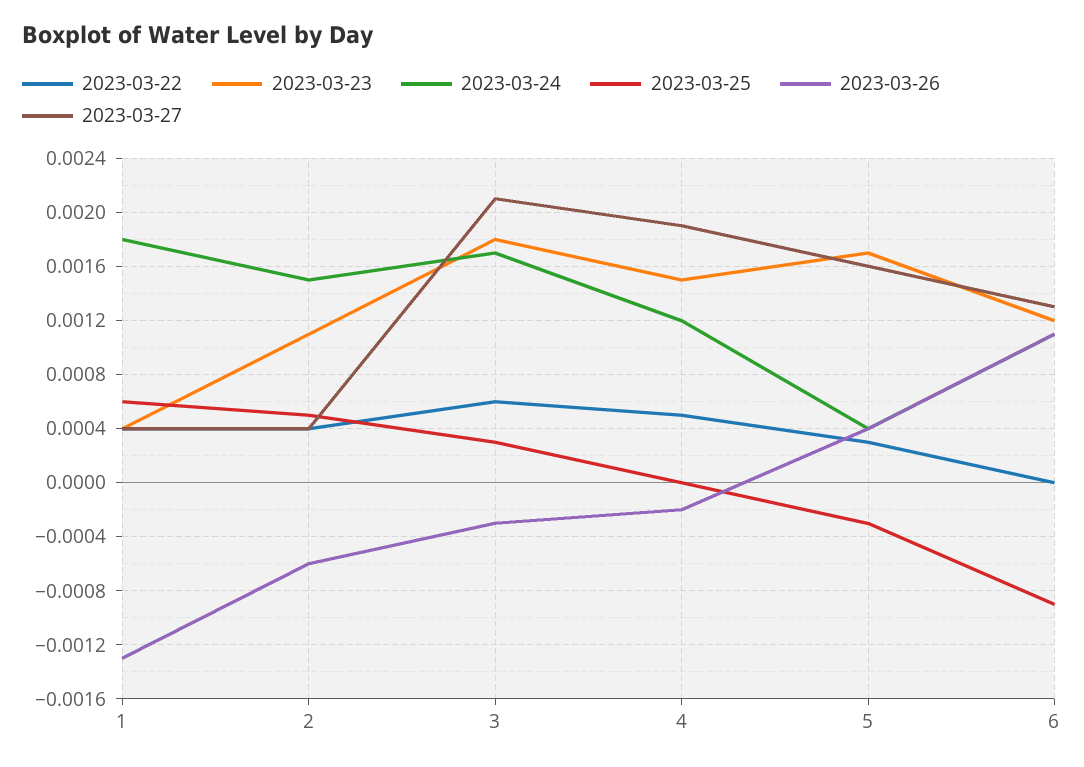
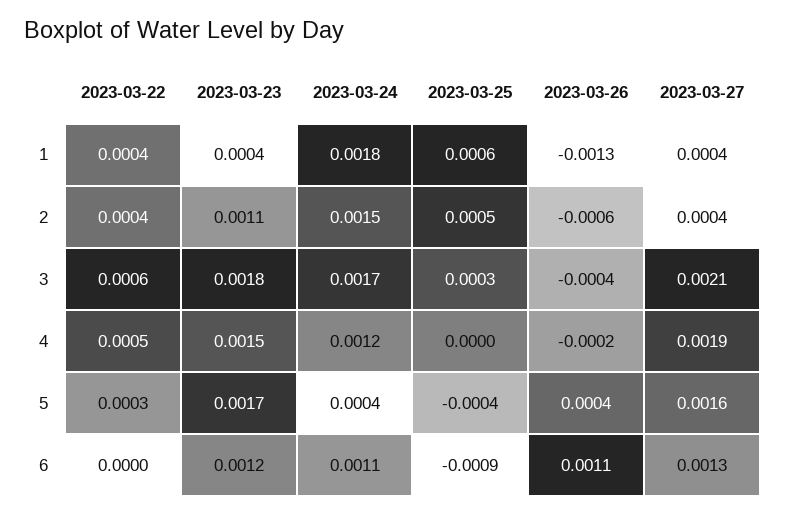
  {
    "2023-03-22": {
      "1": 0.0004,
      "2": 0.0004,
      "3": 0.0006,
      "4": 0.0005,
      "5": 0.0003,
      "6": 0
    },
    "2023-03-23": {
      "1": 0.0004,
      "2": 0.0011,
      "3": 0.0018,
      "4": 0.0015,
      "5": 0.0017,
      "6": 0.0012
    },
    "2023-03-24": {
      "1": 0.0018,
      "2": 0.0015,
      "3": 0.0017,
      "4": 0.0012,
      "5": 0.0004,
      "6": 0.0011
    },
    "2023-03-25": {
      "1": 0.0006,
      "2": 0.0005,
      "3": 0.0003,
      "4": 0,
-     "5": -0.0003,
+     "5": -0.0004,
      "6": -0.0009
    },
    "2023-03-26": {
      "1": -0.0013,
      "2": -0.0006,
-     "3": -0.0003,
+     "3": -0.0004,
      "4": -0.0002,
      "5": 0.0004,
      "6": 0.0011
    },
    "2023-03-27": {
      "1": 0.0004,
      "2": 0.0004,
      "3": 0.0021,
      "4": 0.0019,
      "5": 0.0016,
      "6": 0.0013
    }
  }

